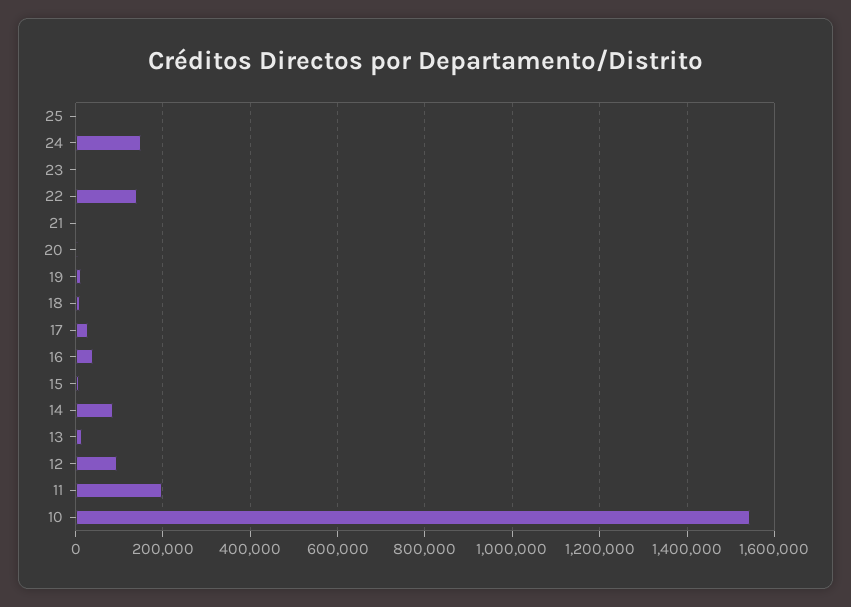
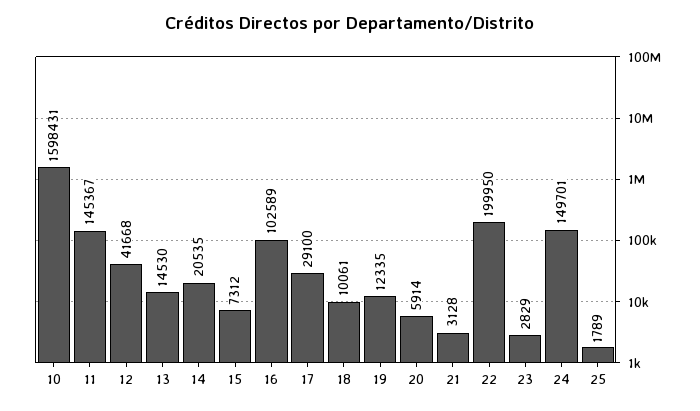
  {
    "25": 1789,
    "24": 149701,
    "23": 2829,
-   "22": 140000,
+   "22": 199950,
    "21": 3128,
    "20": 5914,
    "19": 12335,
    "18": 10061,
    "17": 29100,
-   "16": 40000,
+   "16": 102589,
    "15": 7312,
-   "14": 80000,
+   "14": 20535,
    "13": 14530,
-   "12": 100000,
+   "12": 41668,
-   "11": 200000,
+   "11": 145367,
-   "10": 1540000
+   "10": 1598431
  }

